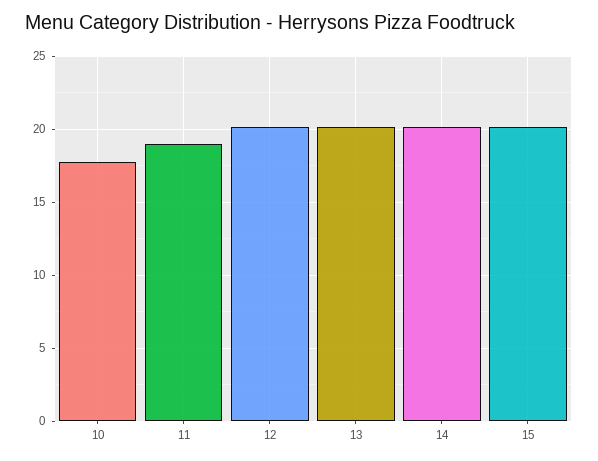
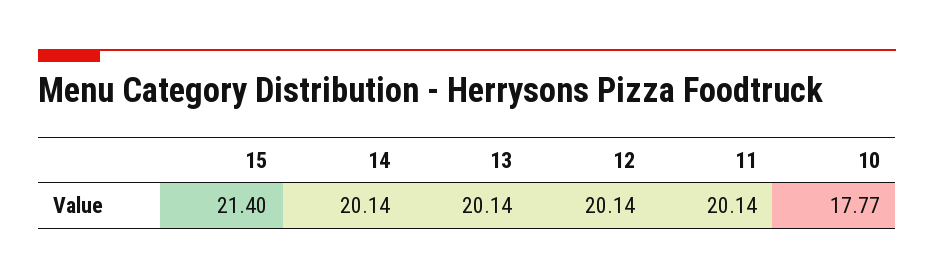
  {
    "10": 17.77,
-   "11": 19,
+   "11": 20.14,
    "12": 20.14,
    "13": 20.14,
    "14": 20.14,
-   "15": 20
+   "15": 21.4
  }

